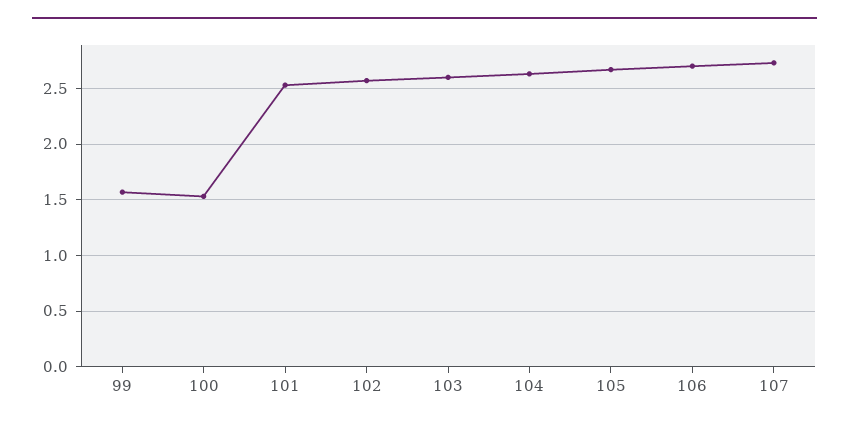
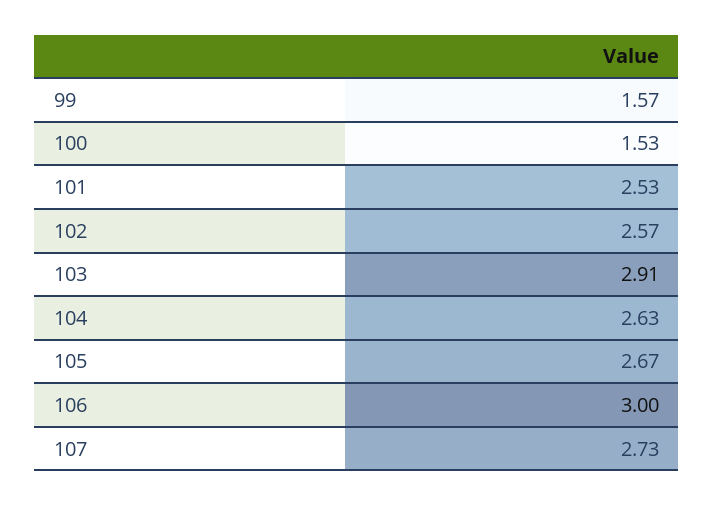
  {
    "99": 1.57,
    "100": 1.53,
    "101": 2.53,
    "102": 2.57,
-   "103": 2.6,
+   "103": 2.91,
    "104": 2.63,
    "105": 2.67,
-   "106": 2.7,
+   "106": 3,
    "107": 2.73
  }

